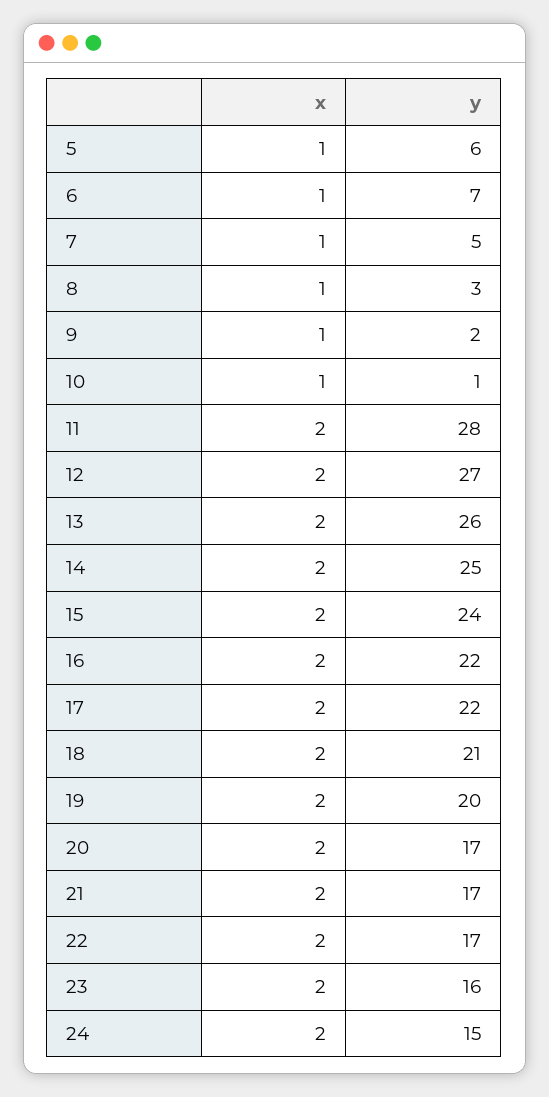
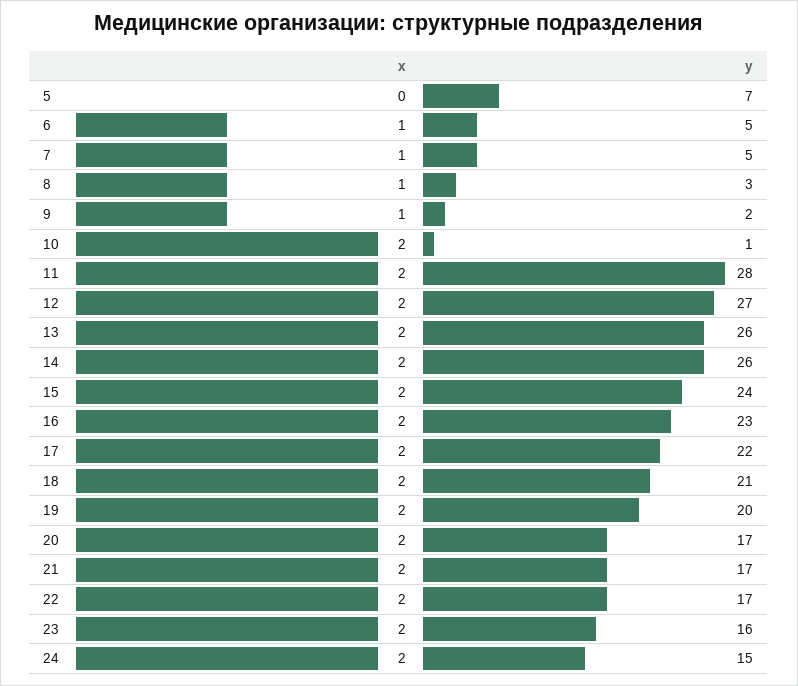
  {
    "x": {
-     "5": 1,
+     "5": 0,
      "6": 1,
      "7": 1,
      "8": 1,
      "9": 1,
-     "10": 1,
+     "10": 2,
      "11": 2,
      "12": 2,
      "13": 2,
      "14": 2,
      "15": 2,
      "16": 2,
      "17": 2,
      "18": 2,
      "19": 2,
      "20": 2,
      "21": 2,
      "22": 2,
      "23": 2,
      "24": 2
    },
    "y": {
-     "5": 6,
+     "5": 7,
-     "6": 7,
+     "6": 5,
      "7": 5,
      "8": 3,
      "9": 2,
      "10": 1,
      "11": 28,
      "12": 27,
      "13": 26,
-     "14": 25,
+     "14": 26,
      "15": 24,
-     "16": 22,
+     "16": 23,
      "17": 22,
      "18": 21,
      "19": 20,
      "20": 17,
      "21": 17,
      "22": 17,
      "23": 16,
      "24": 15
    }
  }

